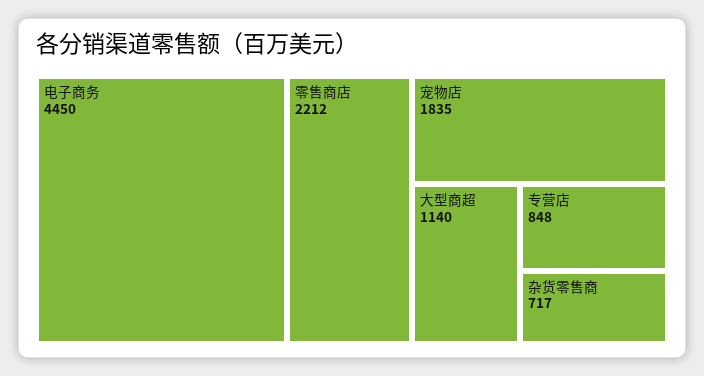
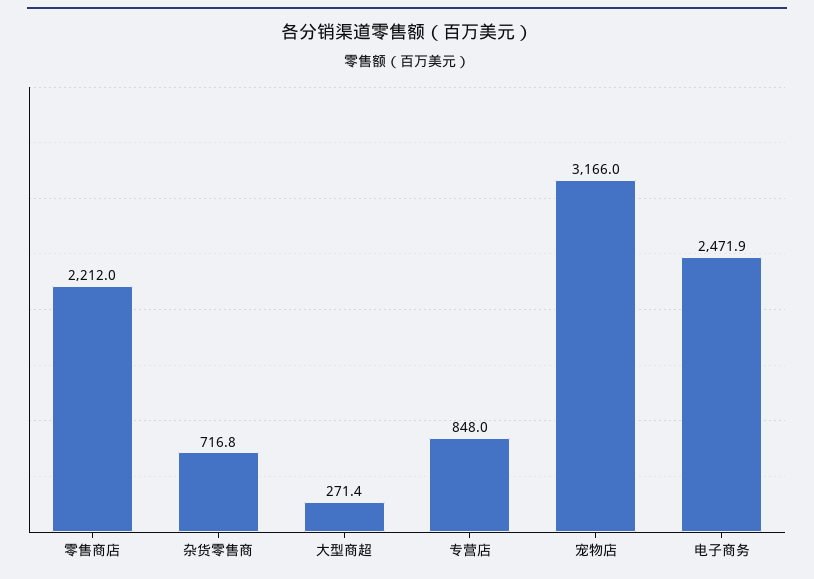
  {
-   "电子商务": 4450,
+   "电子商务": 2471.9,
    "零售商店": 2212,
-   "宠物店": 1835,
+   "宠物店": 3166,
-   "大型商超": 1140,
+   "大型商超": 271.4,
    "专营店": 848,
    "杂货零售商": 716.8
  }

